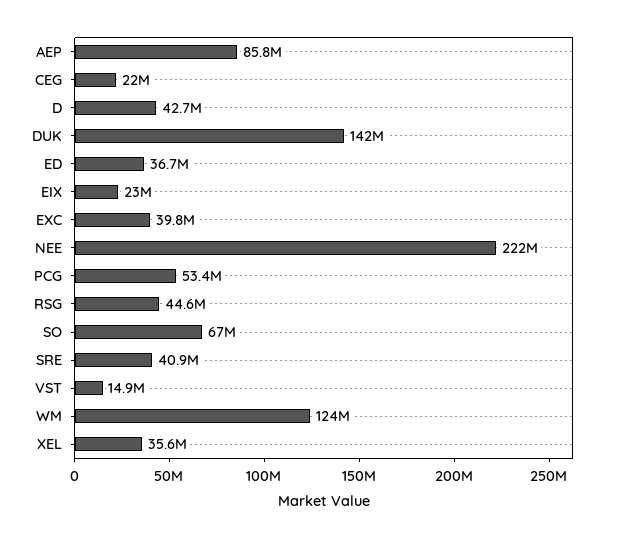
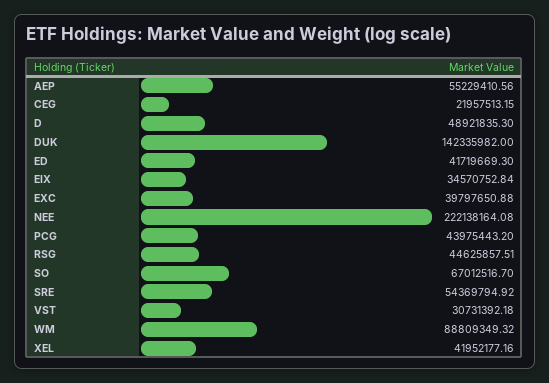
  {
-   "AEP": 85800000,
+   "AEP": 55229410.56,
    "CEG": 21957513.15,
-   "D": 42700000,
+   "D": 48921835.3,
    "DUK": 142335982,
-   "ED": 36700000,
+   "ED": 41719669.3,
-   "EIX": 23000000,
+   "EIX": 34570752.84,
    "EXC": 39797650.88,
    "NEE": 222138164.08,
-   "PCG": 53400000,
+   "PCG": 43975443.2,
    "RSG": 44625857.51,
    "SO": 67012516.7,
-   "SRE": 40900000,
+   "SRE": 54369794.92,
-   "VST": 14900000,
+   "VST": 30731392.18,
-   "WM": 124000000,
+   "WM": 88809349.32,
-   "XEL": 35600000
+   "XEL": 41952177.16
  }

